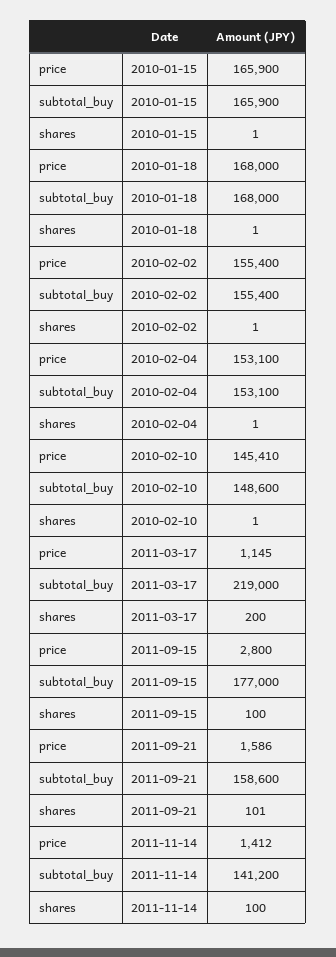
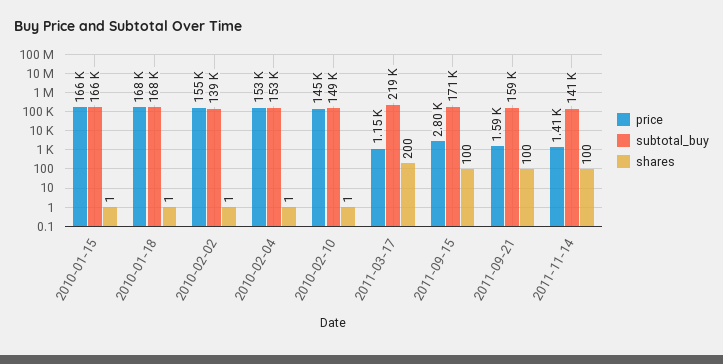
  {
    "price": {
      "2010-01-15": 165900,
      "2010-01-18": 168000,
      "2010-02-02": 155400,
      "2010-02-04": 153100,
      "2010-02-10": 145410,
      "2011-03-17": 1145,
      "2011-09-15": 2800,
      "2011-09-21": 1586,
      "2011-11-14": 1412
    },
    "subtotal_buy": {
      "2010-01-15": 165900,
      "2010-01-18": 168000,
-     "2010-02-02": 155400,
+     "2010-02-02": 139000,
      "2010-02-04": 153100,
      "2010-02-10": 148600,
      "2011-03-17": 219000,
-     "2011-09-15": 177000,
+     "2011-09-15": 171000,
      "2011-09-21": 158600,
      "2011-11-14": 141200
    },
    "shares": {
      "2010-01-15": 1,
      "2010-01-18": 1,
      "2010-02-02": 1,
      "2010-02-04": 1,
      "2010-02-10": 1,
      "2011-03-17": 200,
      "2011-09-15": 100,
-     "2011-09-21": 101,
+     "2011-09-21": 100,
      "2011-11-14": 100
    }
  }

